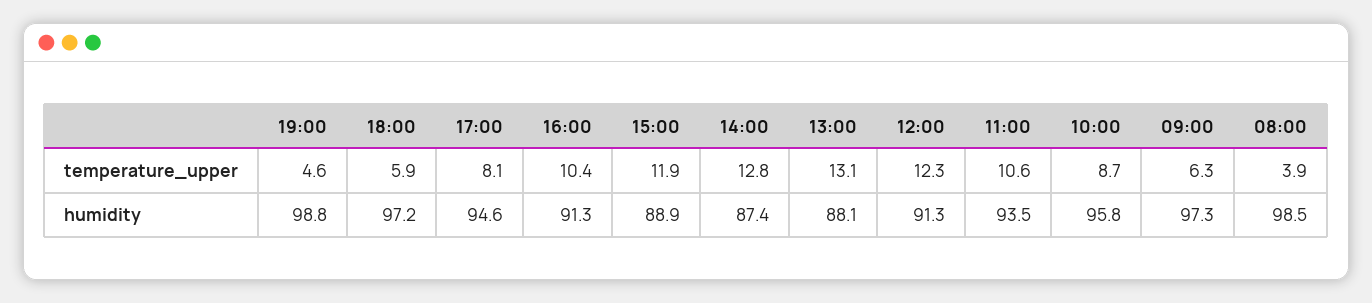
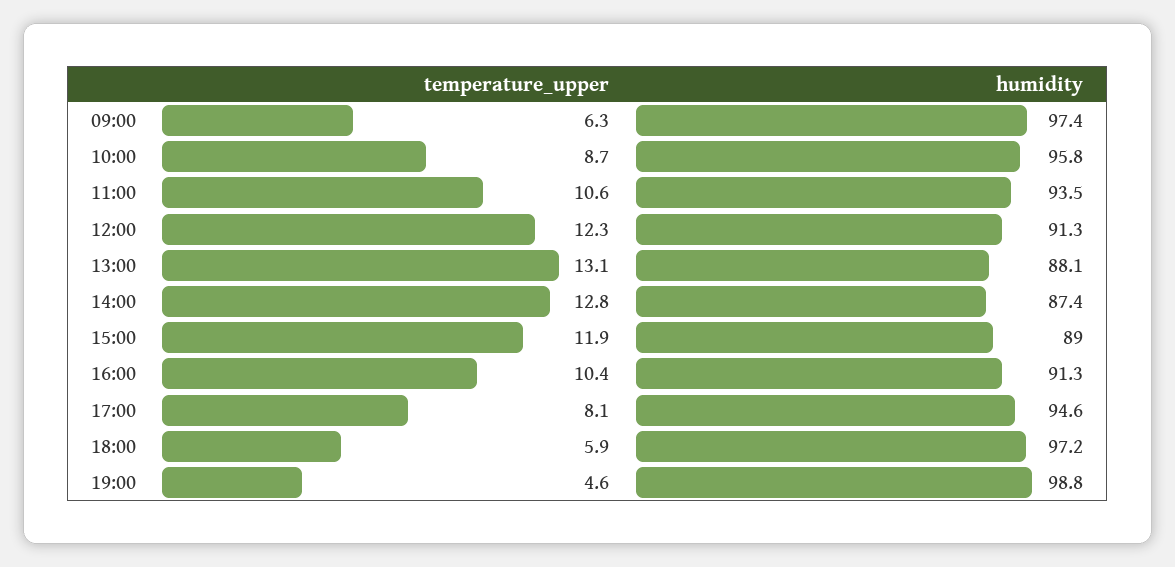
  {
    "19:00": {
      "temperature_upper": 4.6,
      "humidity": 98.8
    },
    "18:00": {
      "temperature_upper": 5.9,
      "humidity": 97.2
    },
    "17:00": {
      "temperature_upper": 8.1,
      "humidity": 94.6
    },
    "16:00": {
      "temperature_upper": 10.4,
      "humidity": 91.3
    },
    "15:00": {
      "temperature_upper": 11.9,
-     "humidity": 88.9
+     "humidity": 89
    },
    "14:00": {
      "temperature_upper": 12.8,
      "humidity": 87.4
    },
    "13:00": {
      "temperature_upper": 13.1,
      "humidity": 88.1
    },
    "12:00": {
      "temperature_upper": 12.3,
      "humidity": 91.3
    },
    "11:00": {
      "temperature_upper": 10.6,
      "humidity": 93.5
    },
    "10:00": {
      "temperature_upper": 8.7,
      "humidity": 95.8
    },
    "09:00": {
      "temperature_upper": 6.3,
-     "humidity": 97.3
+     "humidity": 97.4
-   },
+   }
-   "08:00": {
-     "temperature_upper": 3.9,
-     "humidity": 98.5
-   }
  }

